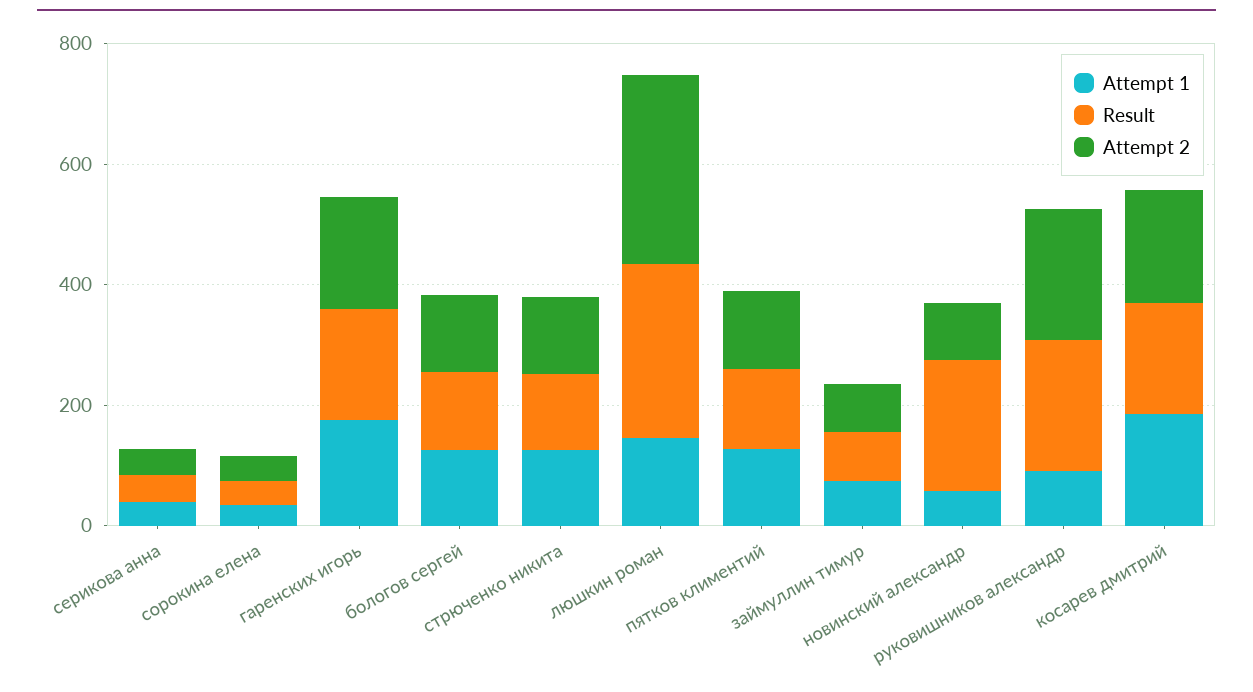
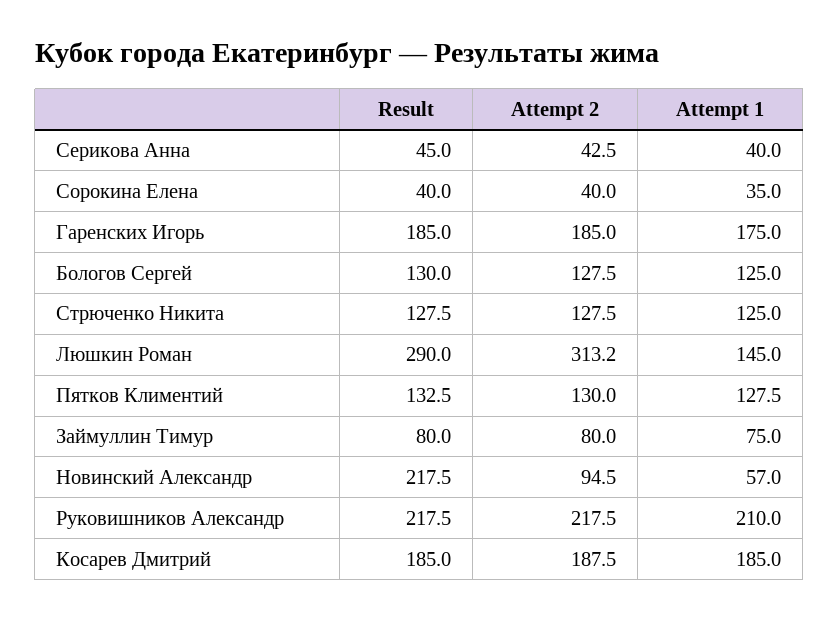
  {
    "Attempt 1": {
      "серикова анна": 40,
      "сорокина елена": 35,
      "гаренских игорь": 175,
      "бологов сергей": 125,
      "стрюченко никита": 125,
      "люшкин роман": 145,
      "пятков климентий": 127.5,
      "займуллин тимур": 75,
      "новинский александр": 57,
-     "руковишников александр": 100,
+     "руковишников александр": 210,
      "косарев дмитрий": 185
    },
    "Result": {
      "серикова анна": 45,
      "сорокина елена": 40,
      "гаренских игорь": 185,
      "бологов сергей": 130,
      "стрюченко никита": 127.5,
      "люшкин роман": 290,
      "пятков климентий": 132.5,
      "займуллин тимур": 80,
      "новинский александр": 217.5,
      "руковишников александр": 217.5,
      "косарев дмитрий": 185
    },
    "Attempt 2": {
      "серикова анна": 42.5,
      "сорокина елена": 40,
      "гаренских игорь": 185,
      "бологов сергей": 127.5,
      "стрюченко никита": 127.5,
      "люшкин роман": 313.2,
      "пятков климентий": 130,
      "займуллин тимур": 80,
      "новинский александр": 94.5,
      "руковишников александр": 217.5,
      "косарев дмитрий": 187.5
    }
  }

